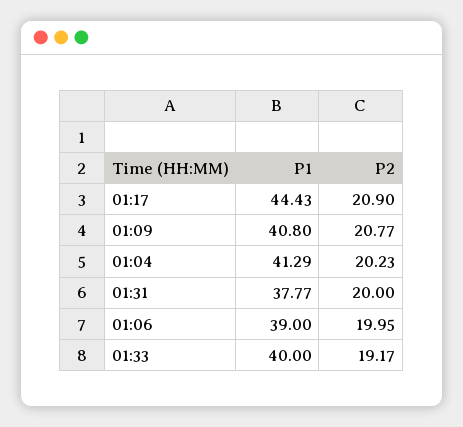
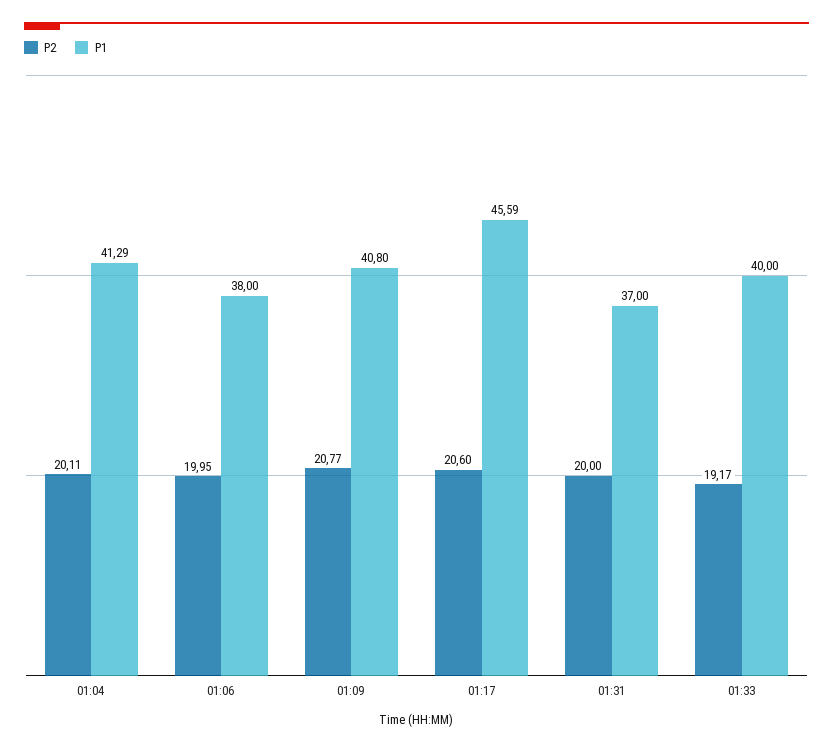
  {
    "P1": {
-     "01:17": 44.43,
+     "01:17": 45.59,
      "01:09": 40.8,
      "01:04": 41.29,
-     "01:31": 37.77,
+     "01:31": 37,
-     "01:06": 39,
+     "01:06": 38,
      "01:33": 40
    },
    "P2": {
-     "01:17": 20.9,
+     "01:17": 20.6,
      "01:09": 20.77,
-     "01:04": 20.23,
+     "01:04": 20.11,
      "01:31": 20,
      "01:06": 19.95,
      "01:33": 19.17
    }
  }

